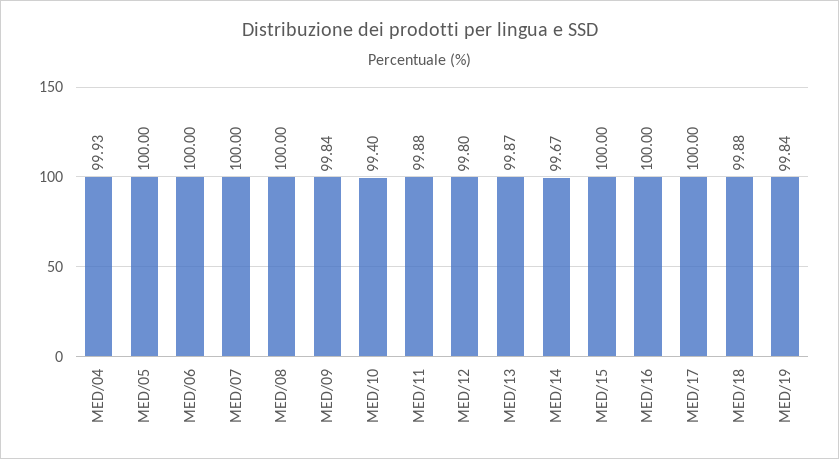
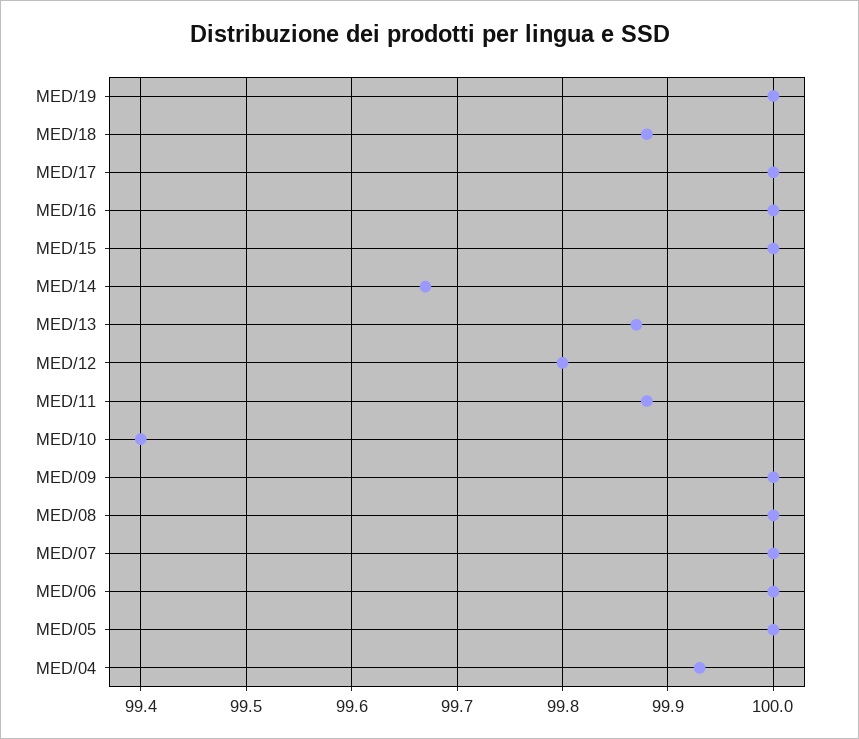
  {
    "MED/04": 99.93,
    "MED/05": 100,
    "MED/06": 100,
    "MED/07": 100,
    "MED/08": 100,
-   "MED/09": 99.84,
+   "MED/09": 100,
    "MED/10": 99.4,
    "MED/11": 99.88,
    "MED/12": 99.8,
    "MED/13": 99.87,
    "MED/14": 99.67,
    "MED/15": 100,
    "MED/16": 100,
    "MED/17": 100,
    "MED/18": 99.88,
-   "MED/19": 99.84
+   "MED/19": 100
  }

